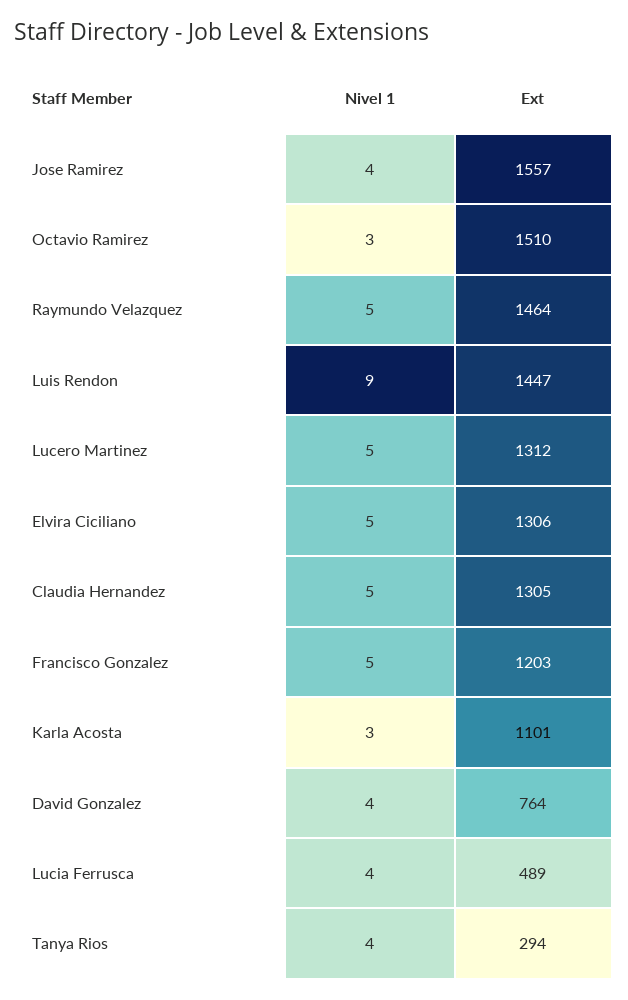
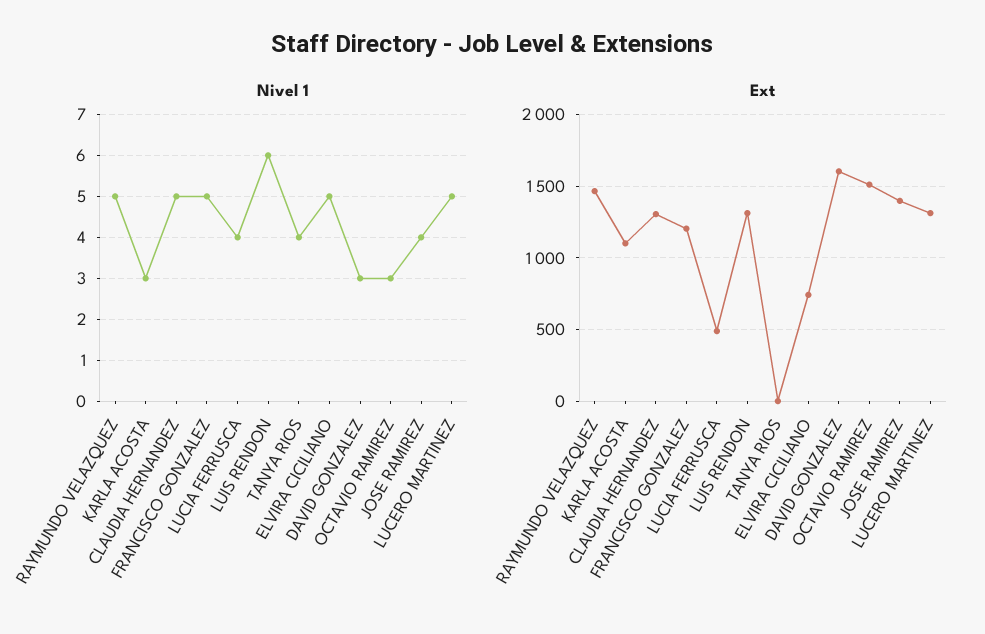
  {
    "Nivel 1": {
      "Jose Ramirez": 4,
      "Octavio Ramirez": 3,
      "Raymundo Velazquez": 5,
-     "Luis Rendon": 9,
+     "Luis Rendon": 6,
      "Lucero Martinez": 5,
      "Elvira Ciciliano": 5,
      "Claudia Hernandez": 5,
      "Francisco Gonzalez": 5,
      "Karla Acosta": 3,
-     "David Gonzalez": 4,
+     "David Gonzalez": 3,
      "Lucia Ferrusca": 4,
      "Tanya Rios": 4
    },
    "Ext": {
-     "Jose Ramirez": 1557,
+     "Jose Ramirez": 1400,
      "Octavio Ramirez": 1510,
      "Raymundo Velazquez": 1464,
-     "Luis Rendon": 1447,
+     "Luis Rendon": 1300,
      "Lucero Martinez": 1312,
-     "Elvira Ciciliano": 1306,
+     "Elvira Ciciliano": 750,
      "Claudia Hernandez": 1305,
      "Francisco Gonzalez": 1203,
      "Karla Acosta": 1101,
-     "David Gonzalez": 764,
+     "David Gonzalez": 1600,
      "Lucia Ferrusca": 489,
-     "Tanya Rios": 294
+     "Tanya Rios": 0
    }
  }

